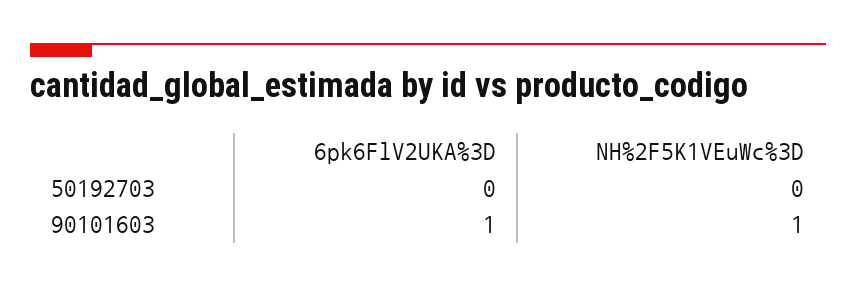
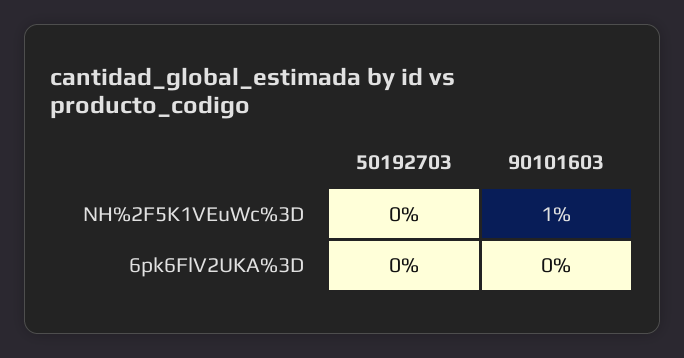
  {
    "6pk6FlV2UKA%3D": {
      "50192703": 0,
-     "90101603": 1
+     "90101603": 0
    },
    "NH%2F5K1VEuWc%3D": {
      "50192703": 0,
      "90101603": 1
    }
  }

